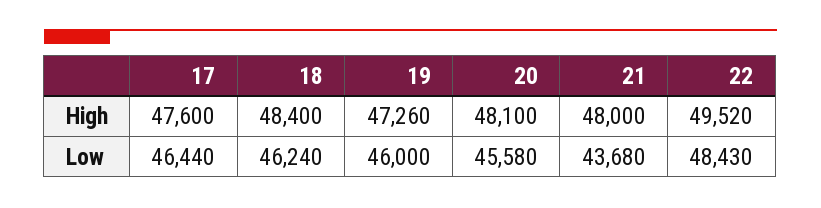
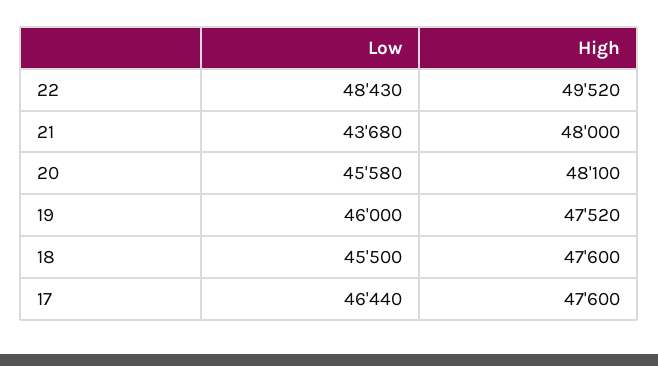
  {
    "17": {
      "High": 47600,
      "Low": 46440
    },
    "18": {
-     "High": 48400,
+     "High": 47600,
-     "Low": 46240
+     "Low": 45500
    },
    "19": {
-     "High": 47260,
+     "High": 47520,
      "Low": 46000
    },
    "20": {
      "High": 48100,
      "Low": 45580
    },
    "21": {
      "High": 48000,
      "Low": 43680
    },
    "22": {
      "High": 49520,
      "Low": 48430
    }
  }

